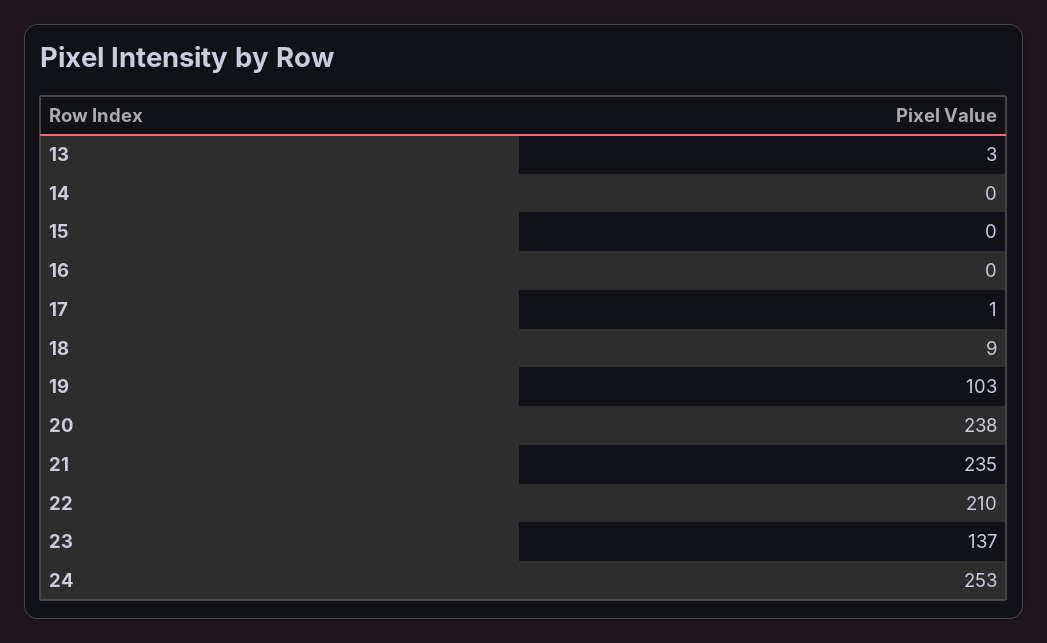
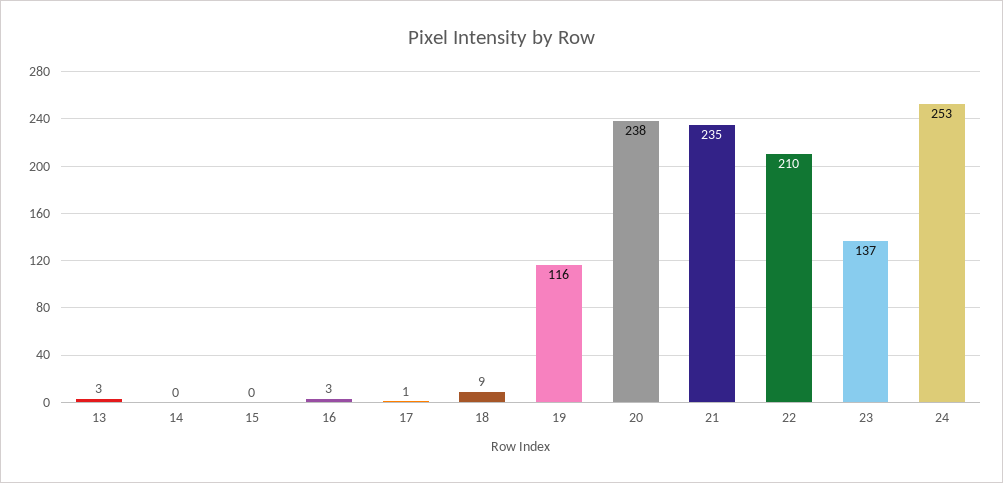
  {
    "13": 3,
    "14": 0,
    "15": 0,
-   "16": 0,
+   "16": 3,
    "17": 1,
    "18": 9,
-   "19": 103,
+   "19": 116,
    "20": 238,
    "21": 235,
    "22": 210,
    "23": 137,
    "24": 253
  }

